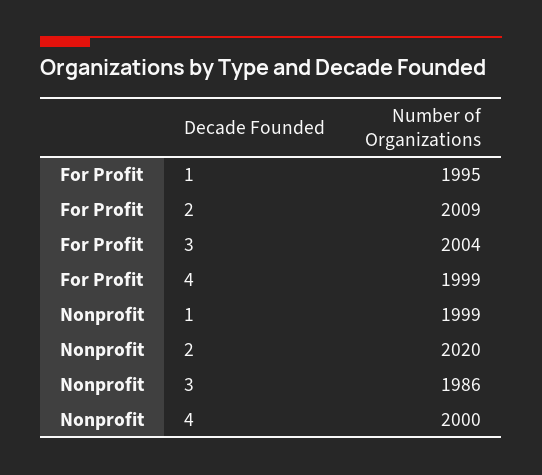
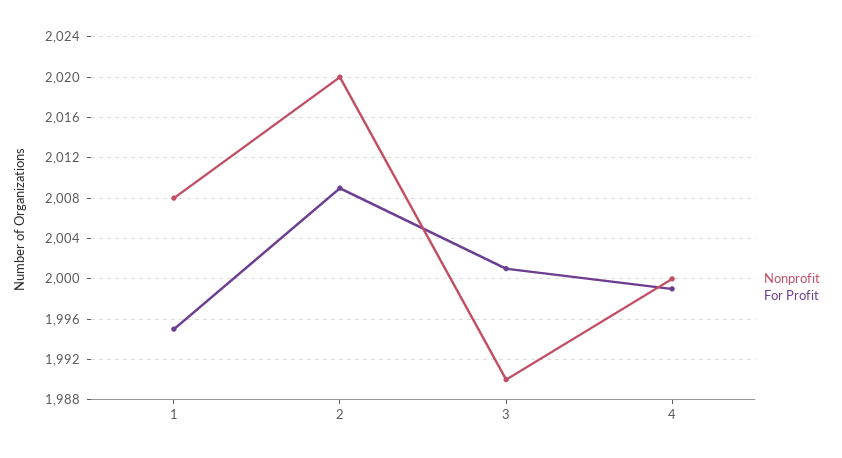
  {
    "For Profit": {
      "1": 1995,
      "2": 2009,
-     "3": 2004,
+     "3": 2001,
      "4": 1999
    },
    "Nonprofit": {
-     "1": 1999,
+     "1": 2008,
      "2": 2020,
-     "3": 1986,
+     "3": 1990,
      "4": 2000
    }
  }

